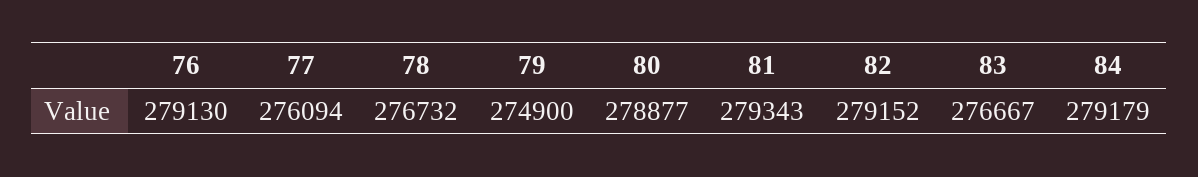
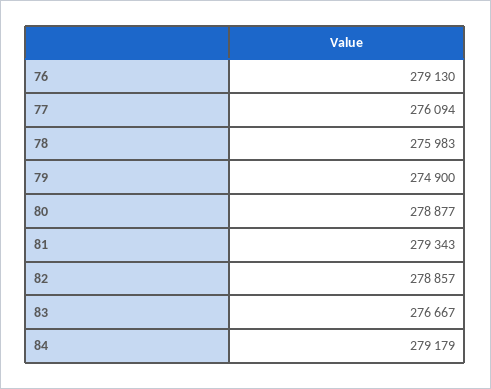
  {
    "76": 279130,
    "77": 276094,
-   "78": 276732,
+   "78": 275983,
    "79": 274900,
    "80": 278877,
    "81": 279343,
-   "82": 279152,
+   "82": 278857,
    "83": 276667,
    "84": 279179
  }

